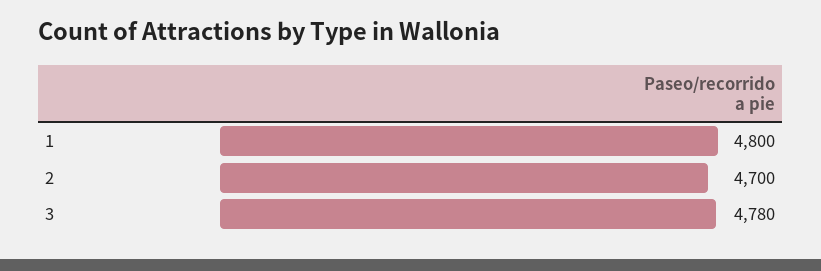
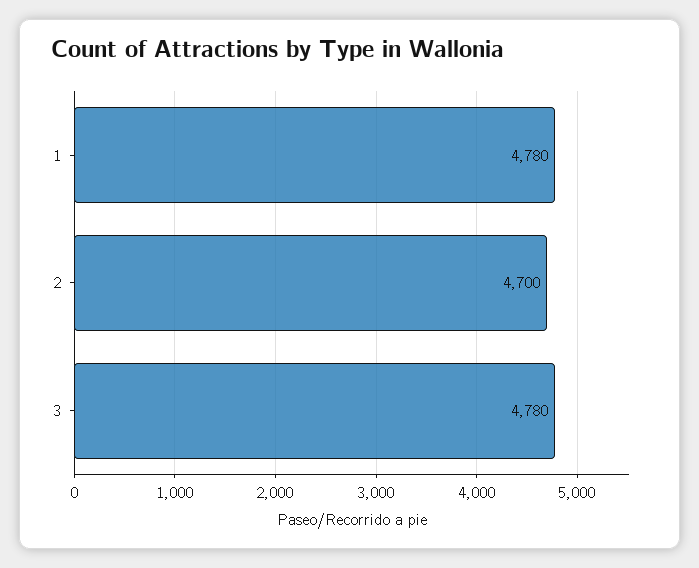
  {
-   "1": 4800,
+   "1": 4780,
    "2": 4700,
    "3": 4780
  }

